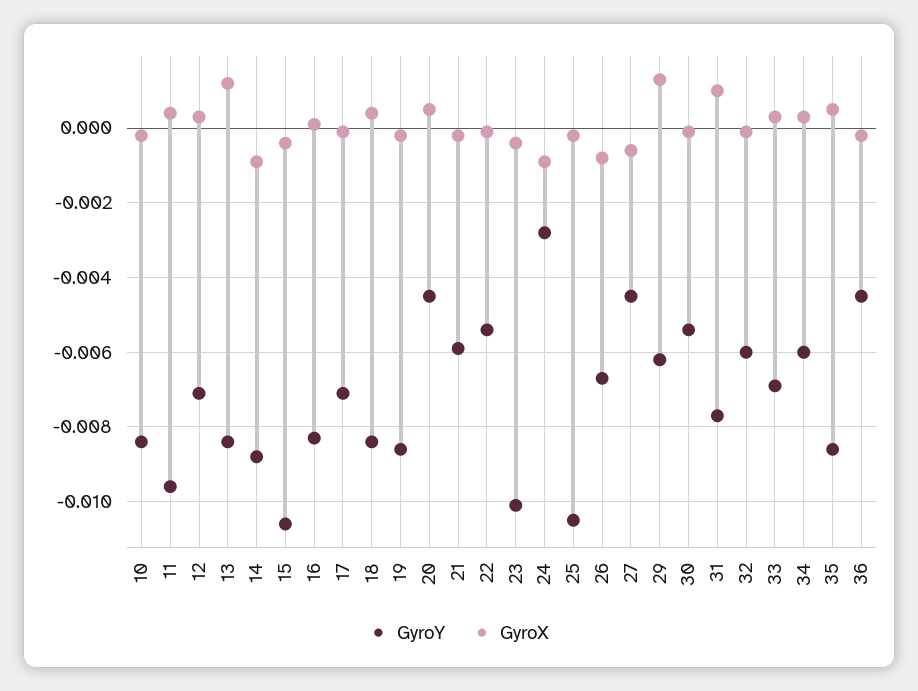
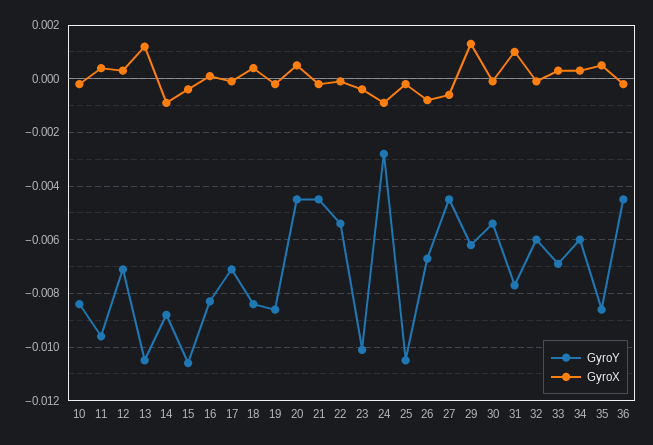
  {
    "GyroY": {
      "10": -0.0085,
      "11": -0.0095,
      "12": -0.007,
-     "13": -0.0085,
+     "13": -0.0105,
      "14": -0.009,
      "15": -0.0105,
      "16": -0.0085,
      "17": -0.007,
      "18": -0.0085,
      "19": -0.0085,
      "20": -0.0045,
-     "21": -0.006,
+     "21": -0.0045,
      "22": -0.0055,
      "23": -0.01,
      "24": -0.003,
      "25": -0.0105,
      "26": -0.0065,
      "27": -0.0045,
      "29": -0.006,
      "30": -0.0055,
      "31": -0.0075,
      "32": -0.006,
      "33": -0.007,
      "34": -0.006,
      "35": -0.0085,
      "36": -0.0045
    },
    "GyroX": {
      "10": 0,
      "11": 0.0005,
      "12": 0.0005,
      "13": 0.001,
      "14": -0.001,
      "15": -0.0005,
      "16": 0,
      "17": 0,
      "18": 0.0005,
      "19": 0,
      "20": 0.0005,
      "21": 0,
      "22": 0,
      "23": -0.0005,
      "24": -0.001,
      "25": 0,
      "26": -0.001,
      "27": -0.0005,
      "29": 0.0015,
      "30": 0,
      "31": 0.001,
      "32": 0,
      "33": 0.0005,
      "34": 0.0005,
      "35": 0.0005,
      "36": 0
    }
  }

